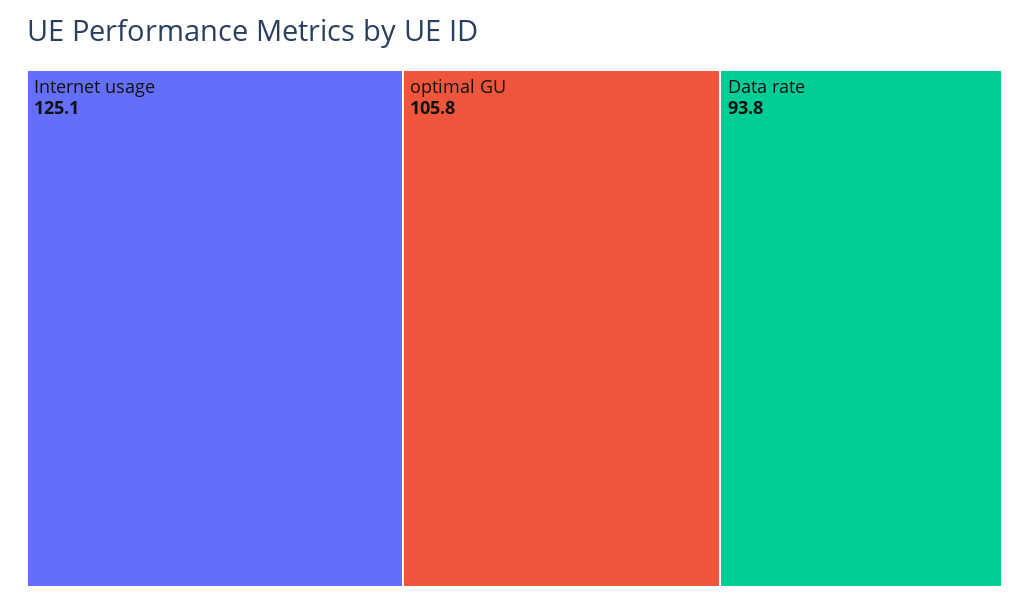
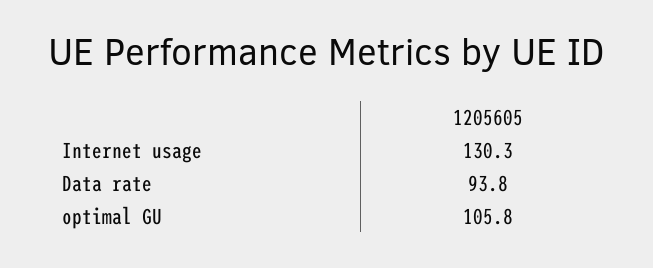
  {
-   "Internet usage": 125.1,
+   "Internet usage": 130.3,
    "optimal GU": 105.8,
    "Data rate": 93.8
  }

